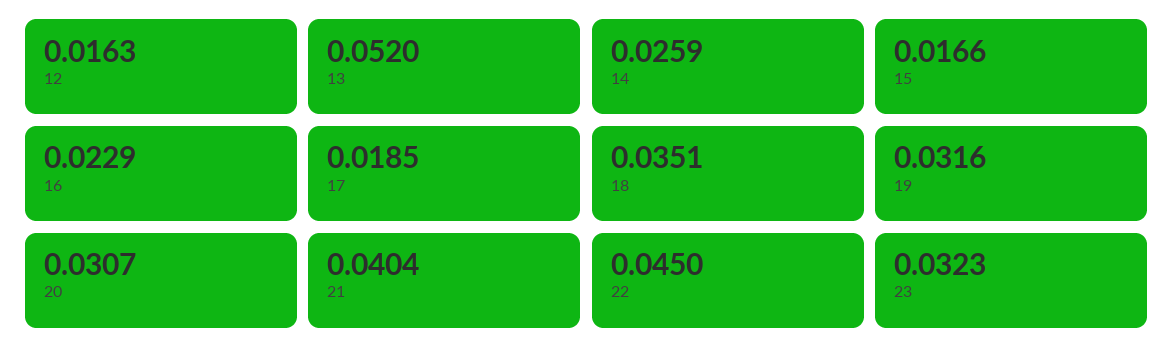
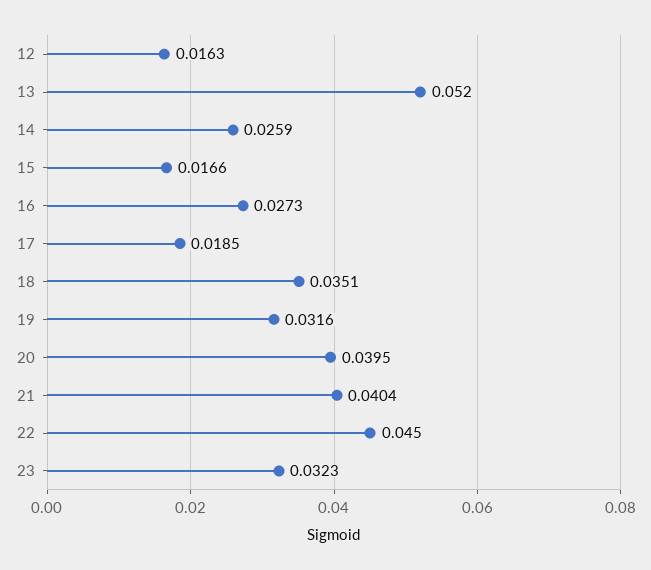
  {
    "12": 0.0163,
    "13": 0.052,
    "14": 0.0259,
    "15": 0.0166,
-   "16": 0.0229,
+   "16": 0.0273,
    "17": 0.0185,
    "18": 0.0351,
    "19": 0.0316,
-   "20": 0.0307,
+   "20": 0.0395,
    "21": 0.0404,
    "22": 0.045,
    "23": 0.0323
  }

